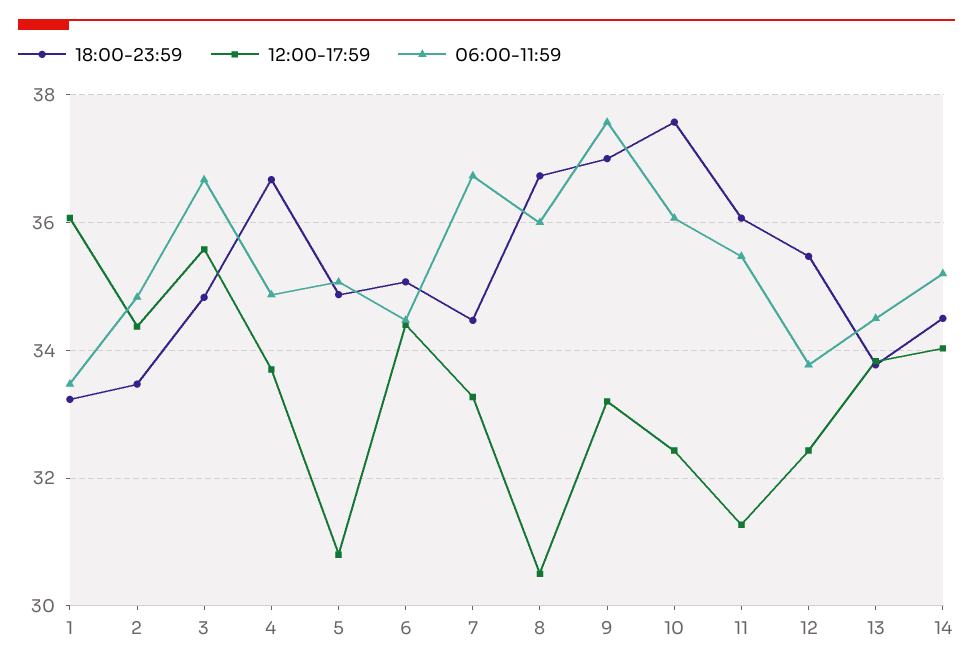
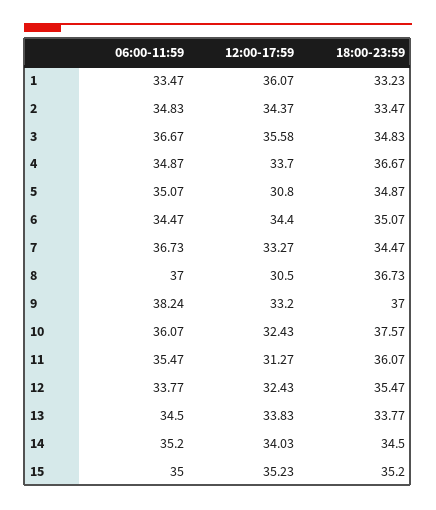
  {
    "18:00-23:59": {
      "1": 33.23,
      "2": 33.47,
      "3": 34.83,
      "4": 36.67,
      "5": 34.87,
      "6": 35.07,
      "7": 34.47,
      "8": 36.73,
      "9": 37,
      "10": 37.57,
      "11": 36.07,
      "12": 35.47,
      "13": 33.77,
-     "14": 34.5
+     "14": 34.5,
+     "15": 35.2
    },
    "12:00-17:59": {
      "1": 36.07,
      "2": 34.37,
      "3": 35.58,
      "4": 33.7,
      "5": 30.8,
      "6": 34.4,
      "7": 33.27,
      "8": 30.5,
      "9": 33.2,
      "10": 32.43,
      "11": 31.27,
      "12": 32.43,
      "13": 33.83,
-     "14": 34.03
+     "14": 34.03,
+     "15": 35.23
    },
    "06:00-11:59": {
      "1": 33.47,
      "2": 34.83,
      "3": 36.67,
      "4": 34.87,
      "5": 35.07,
      "6": 34.47,
      "7": 36.73,
-     "8": 36,
+     "8": 37,
-     "9": 37.6,
+     "9": 38.24,
      "10": 36.07,
      "11": 35.47,
      "12": 33.77,
      "13": 34.5,
-     "14": 35.2
+     "14": 35.2,
+     "15": 35
    }
  }

